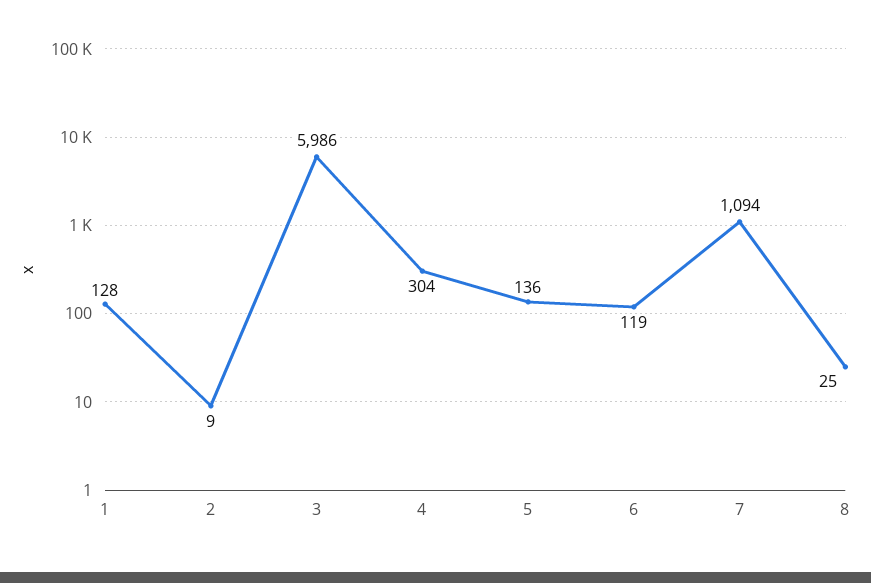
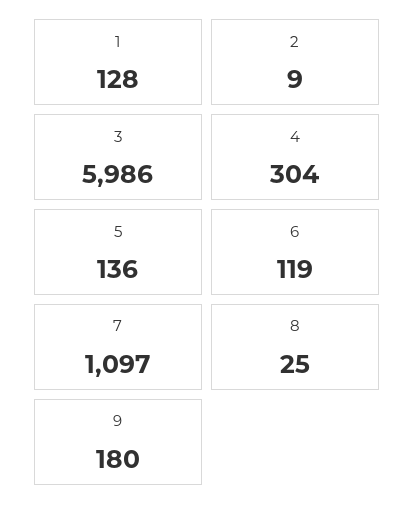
  {
    "1": 128,
    "2": 9,
    "3": 5986,
    "4": 304,
    "5": 136,
    "6": 119,
-   "7": 1094,
+   "7": 1097,
-   "8": 25
+   "8": 25,
+   "9": 180
  }

